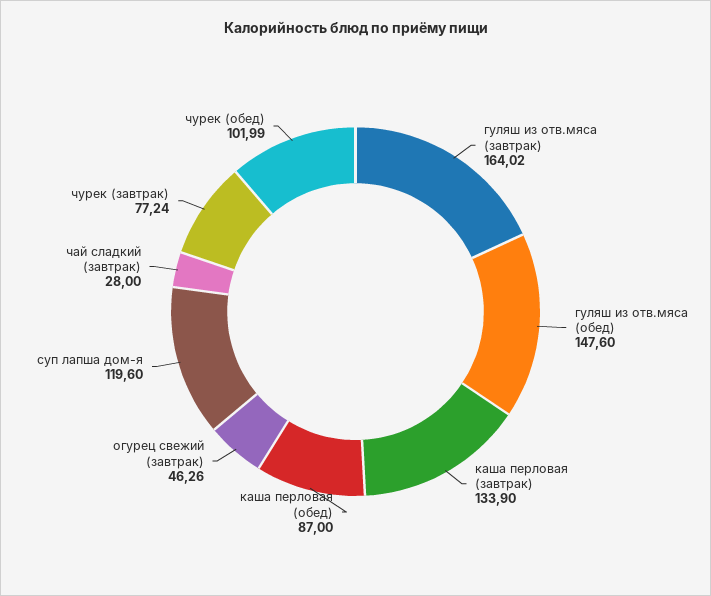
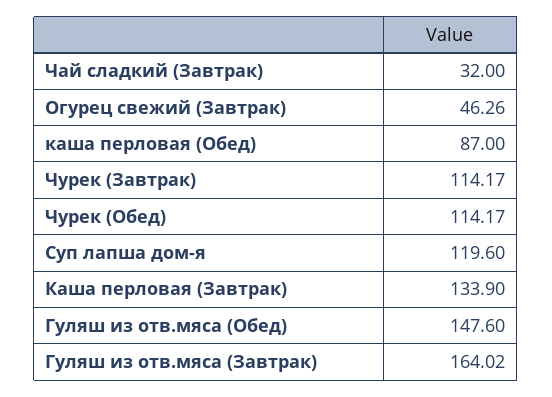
  {
    "гуляш из отв.мяса (завтрак)": 164.02,
    "гуляш из отв.мяса (обед)": 147.6,
    "каша перловая (завтрак)": 133.9,
    "каша перловая (обед)": 87,
    "огурец свежий (завтрак)": 46.26,
    "суп лапша дом-я": 119.6,
-   "чай сладкий (завтрак)": 28,
+   "чай сладкий (завтрак)": 32,
-   "чурек (завтрак)": 77.24,
+   "чурек (завтрак)": 114.17,
-   "чурек (обед)": 101.99
+   "чурек (обед)": 114.17
  }

